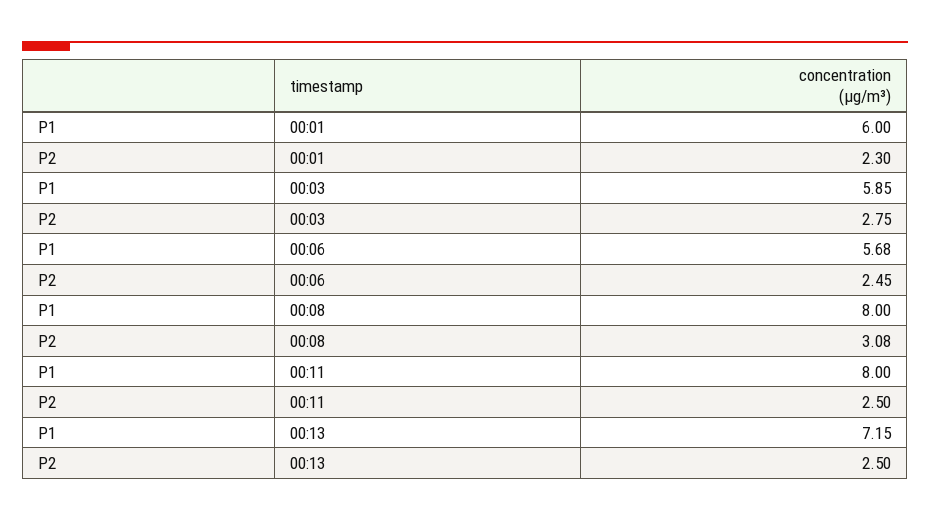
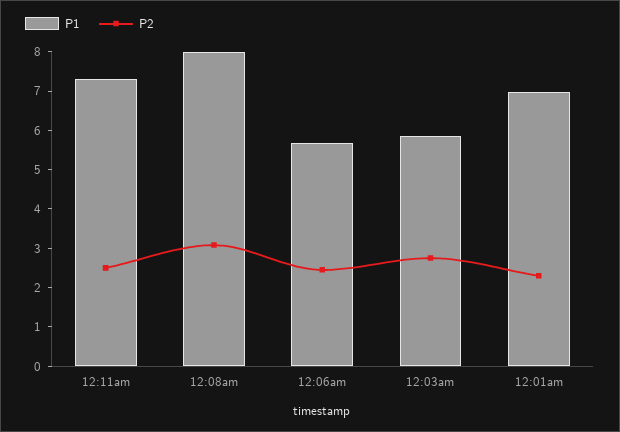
  {
    "P1": {
-     "00:01": 6,
+     "00:01": 7,
      "00:03": 5.85,
      "00:06": 5.68,
      "00:08": 8,
-     "00:11": 8,
+     "00:11": 7.25
-     "00:13": 7.15
    },
    "P2": {
      "00:01": 2.3,
      "00:03": 2.75,
      "00:06": 2.45,
      "00:08": 3.08,
-     "00:11": 2.5,
+     "00:11": 2.5
-     "00:13": 2.5
    }
  }

